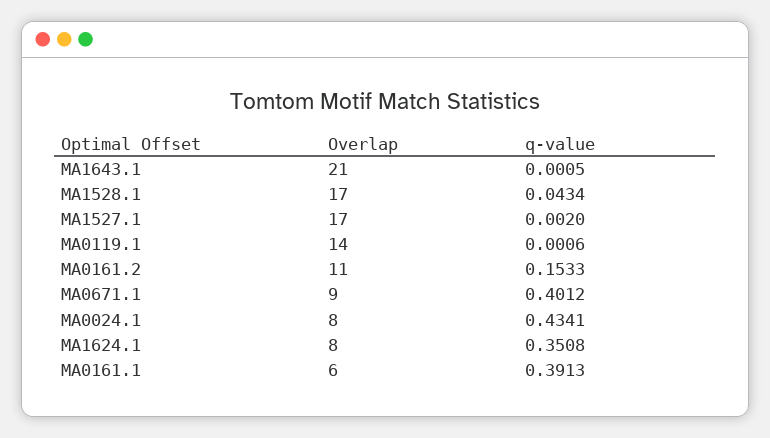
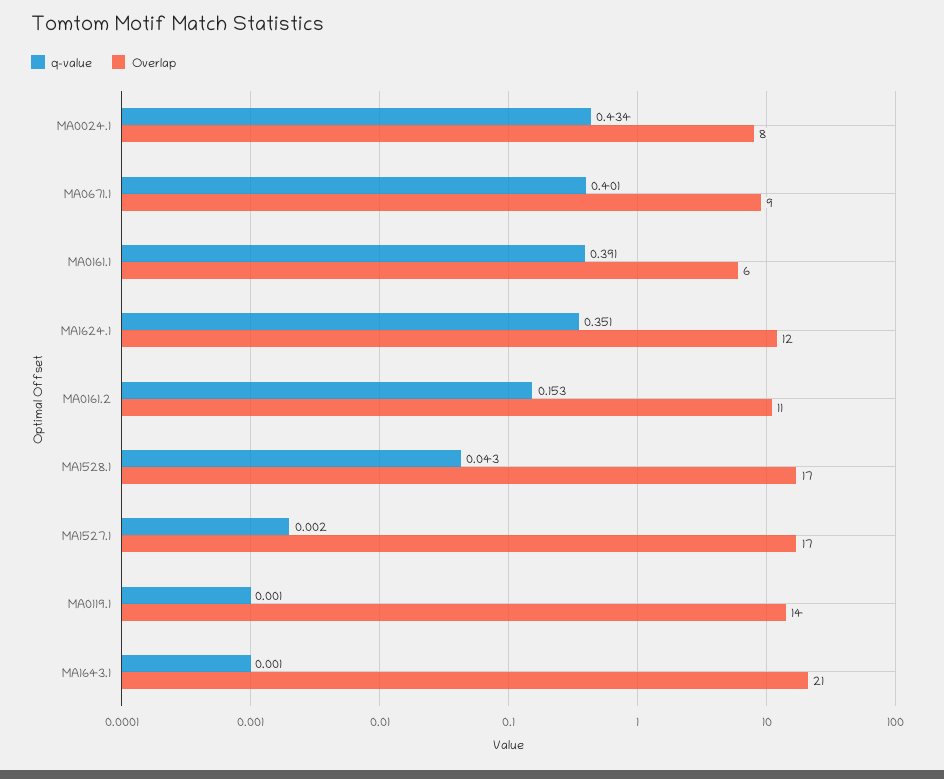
  {
    "Overlap": {
      "MA1643.1": 21,
      "MA1528.1": 17,
      "MA1527.1": 17,
      "MA0119.1": 14,
      "MA0161.2": 11,
      "MA0671.1": 9,
      "MA0024.1": 8,
-     "MA1624.1": 8,
+     "MA1624.1": 12,
      "MA0161.1": 6
    },
    "q-value": {
      "MA1643.1": 0.0005,
      "MA1528.1": 0.0434,
      "MA1527.1": 0.002,
      "MA0119.1": 0.0006,
      "MA0161.2": 0.1533,
      "MA0671.1": 0.4012,
      "MA0024.1": 0.4341,
      "MA1624.1": 0.3508,
      "MA0161.1": 0.3913
    }
  }

